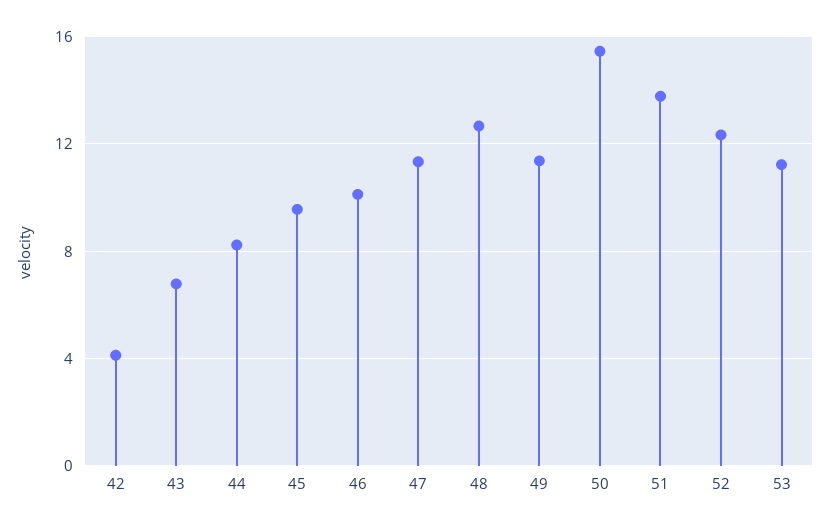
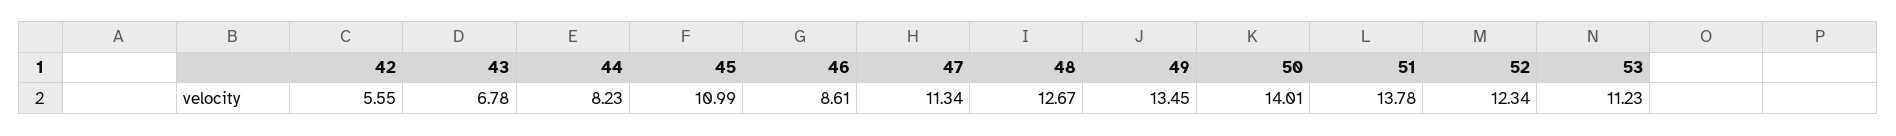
  {
-   "42": 4,
+   "42": 5.55,
    "43": 6.78,
    "44": 8.23,
-   "45": 9.5,
+   "45": 10.99,
-   "46": 10,
+   "46": 8.61,
    "47": 11.34,
    "48": 12.67,
-   "49": 11.5,
+   "49": 13.45,
-   "50": 15.5,
+   "50": 14.01,
    "51": 13.78,
    "52": 12.34,
    "53": 11.23
  }

